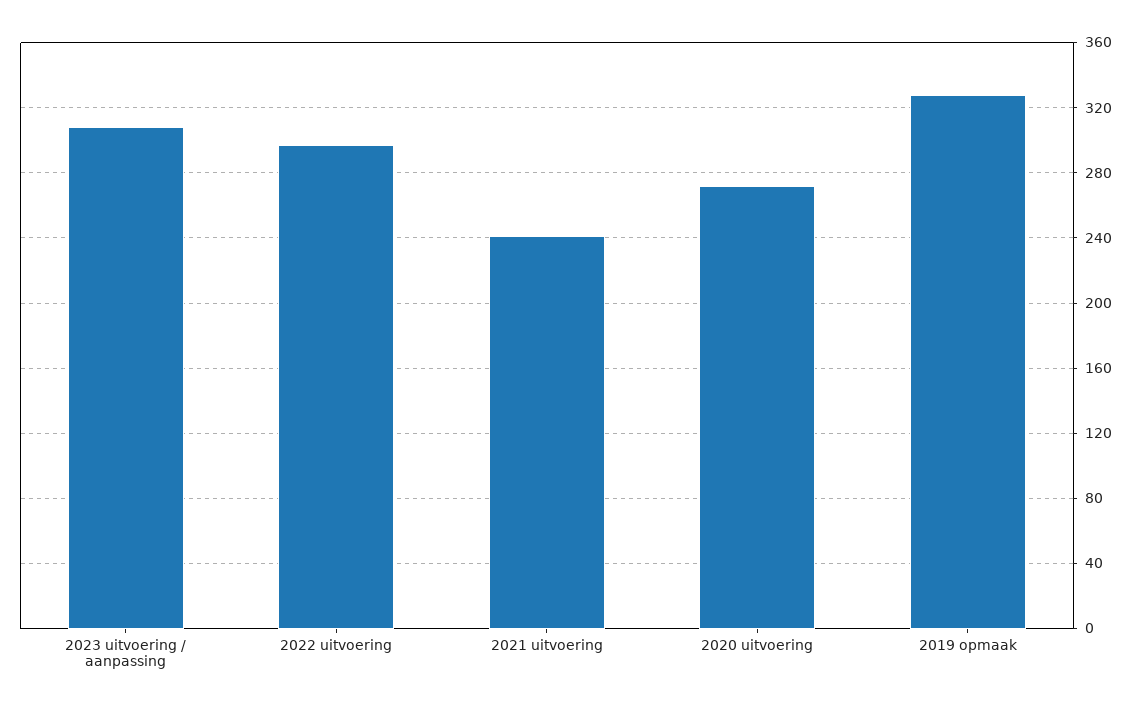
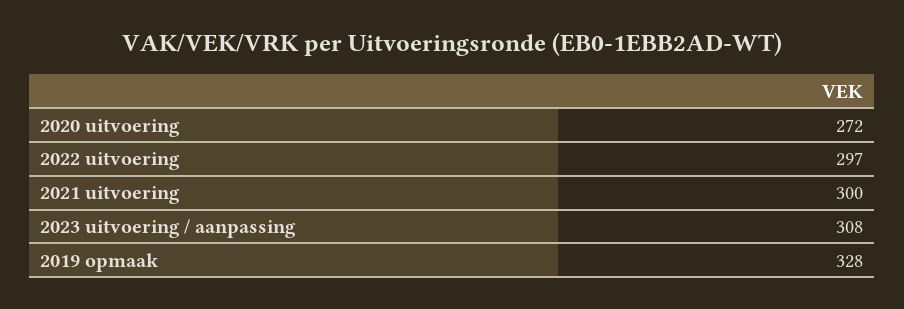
  {
    "2023 uitvoering / aanpassing": 308,
    "2022 uitvoering": 297,
-   "2021 uitvoering": 240,
+   "2021 uitvoering": 300,
    "2020 uitvoering": 272,
    "2019 opmaak": 328
  }

